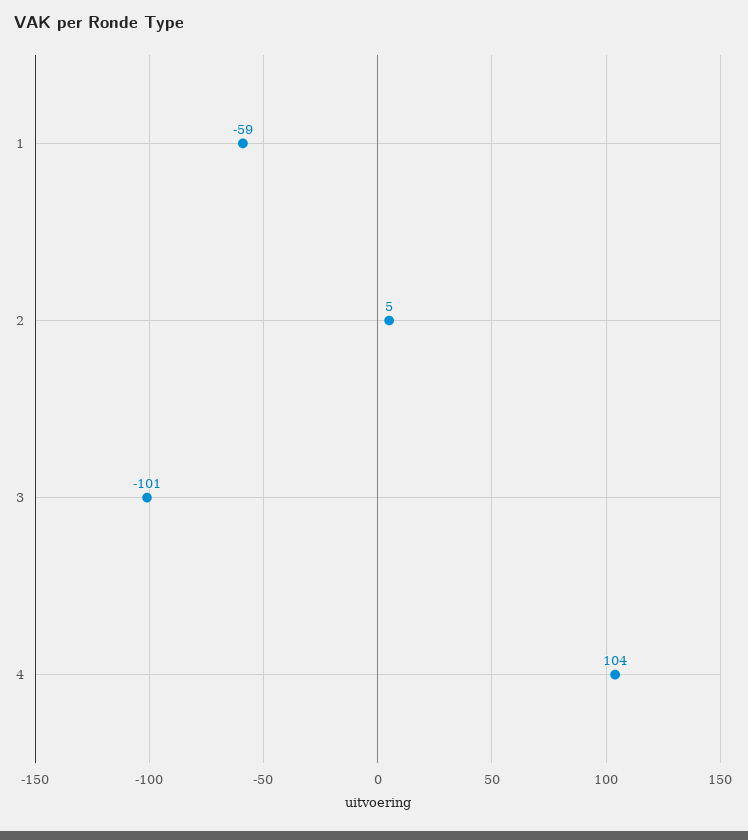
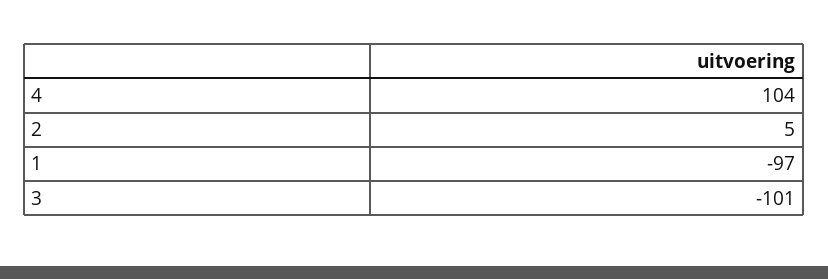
  {
-   "1": -59,
+   "1": -97,
    "2": 5,
    "3": -101,
    "4": 104
  }

